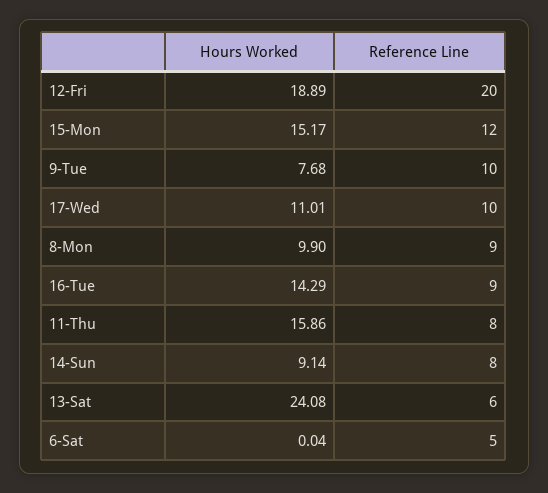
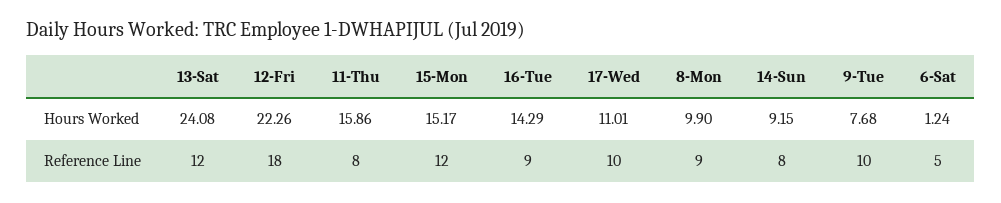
  {
    "Hours Worked": {
-     "12-Fri": 18.89,
+     "12-Fri": 22.26,
      "15-Mon": 15.17,
      "9-Tue": 7.68,
      "17-Wed": 11.01,
      "8-Mon": 9.9,
      "16-Tue": 14.29,
      "11-Thu": 15.86,
-     "14-Sun": 9.14,
+     "14-Sun": 9.15,
      "13-Sat": 24.08,
-     "6-Sat": 0.04
+     "6-Sat": 1.24
    },
    "Reference Line": {
-     "12-Fri": 20,
+     "12-Fri": 18,
      "15-Mon": 12,
      "9-Tue": 10,
      "17-Wed": 10,
      "8-Mon": 9,
      "16-Tue": 9,
      "11-Thu": 8,
      "14-Sun": 8,
-     "13-Sat": 6,
+     "13-Sat": 12,
      "6-Sat": 5
    }
  }

